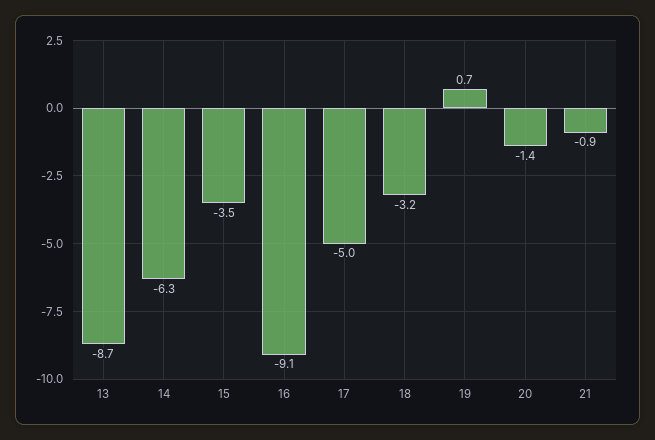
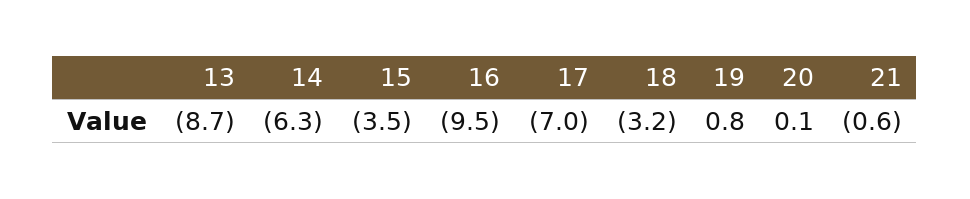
  {
    "13": -8.7,
    "14": -6.3,
    "15": -3.5,
-   "16": -9.1,
+   "16": -9.5,
-   "17": -5,
+   "17": -7,
    "18": -3.2,
-   "19": 0.7,
+   "19": 0.8,
-   "20": -1.4,
+   "20": 0.1,
-   "21": -0.9
+   "21": -0.6
  }

